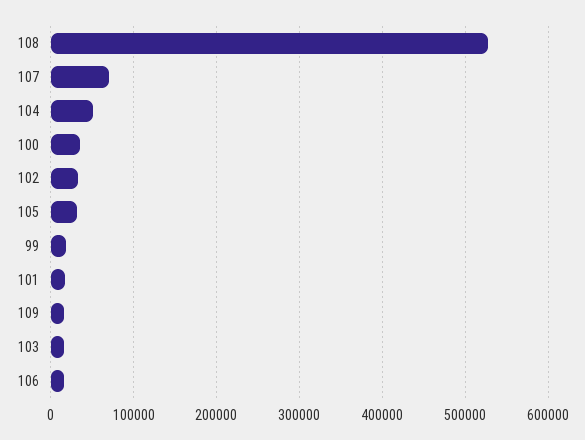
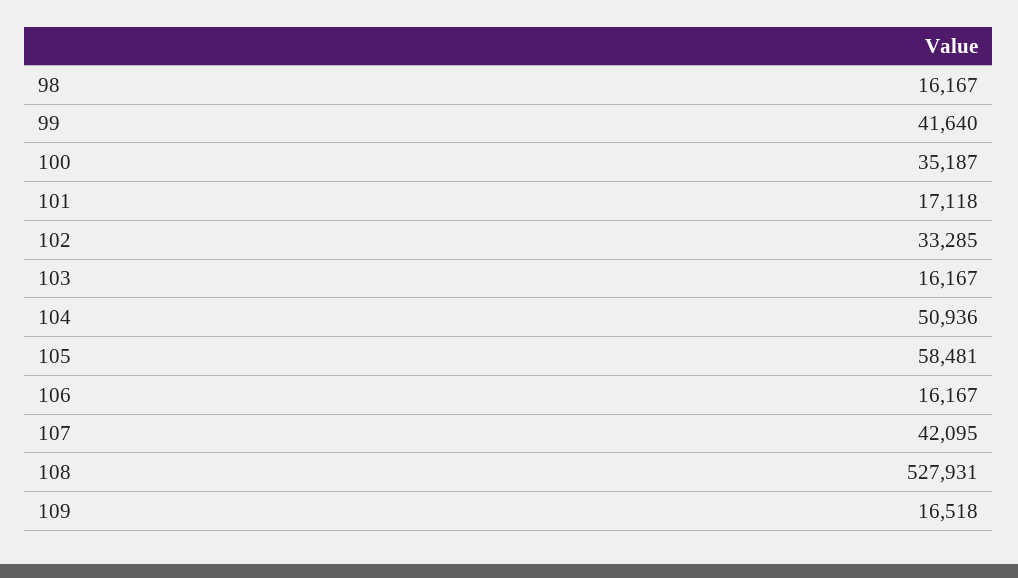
  {
    "108": 527931,
-   "107": 70000,
+   "107": 42095,
    "104": 50936,
    "100": 35187,
    "102": 33285,
-   "105": 30000,
+   "105": 58481,
-   "99": 20000,
+   "99": 41640,
    "101": 17118,
    "109": 16518,
    "103": 16167,
-   "106": 16167
+   "106": 16167,
+   "98": 16167
  }

